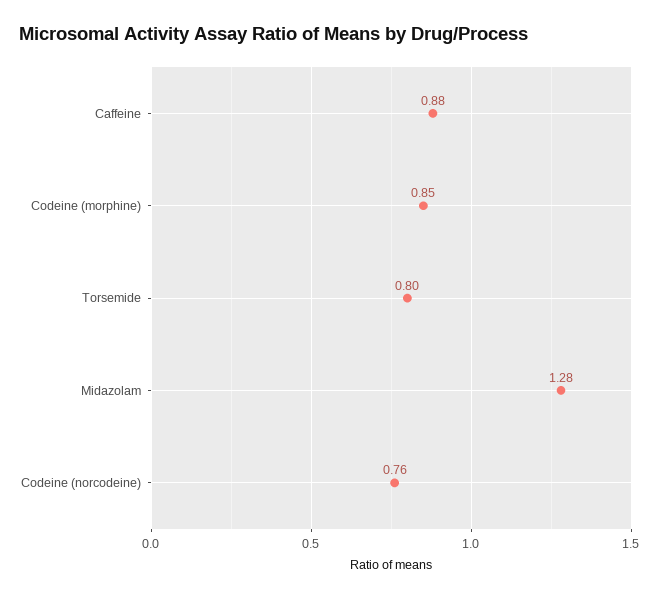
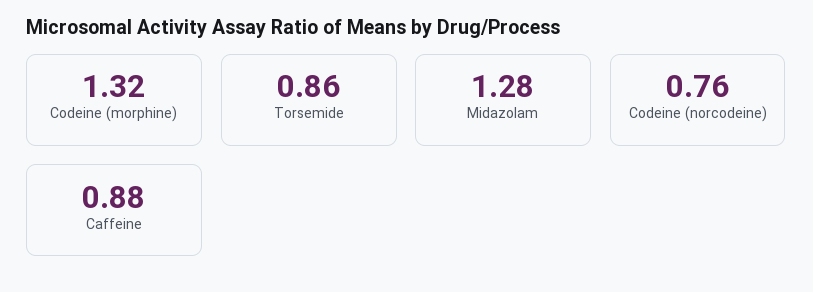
  {
    "Caffeine": 0.88,
-   "Codeine (morphine)": 0.85,
+   "Codeine (morphine)": 1.32,
-   "Torsemide": 0.8,
+   "Torsemide": 0.86,
    "Midazolam": 1.28,
    "Codeine (norcodeine)": 0.76
  }

